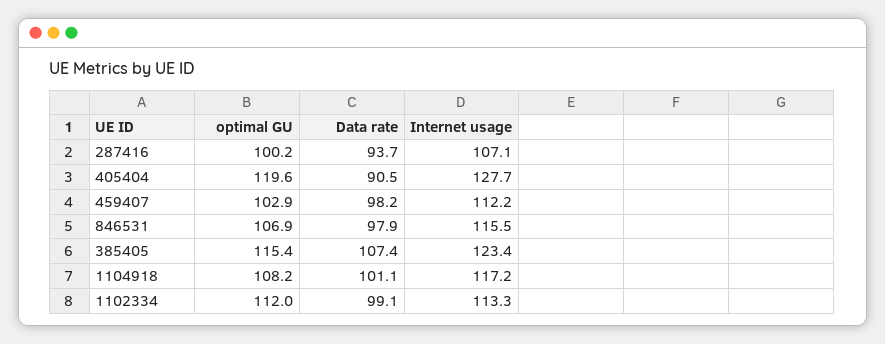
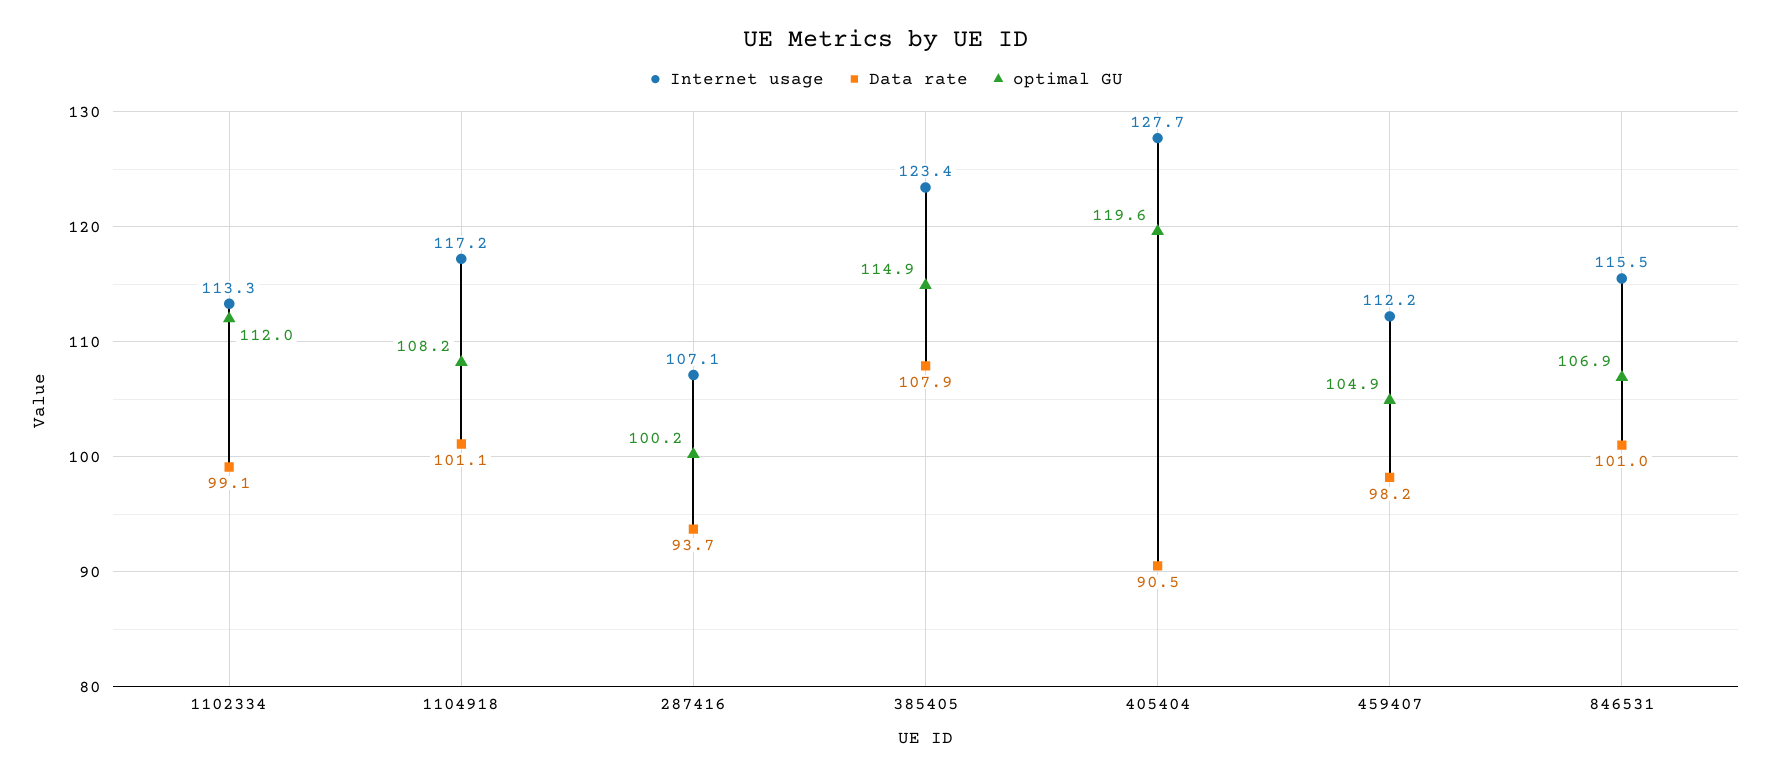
  {
    "optimal GU": {
      "287416": 100.2,
      "405404": 119.6,
-     "459407": 102.9,
+     "459407": 104.9,
      "846531": 106.9,
-     "385405": 115.4,
+     "385405": 114.9,
      "1104918": 108.2,
      "1102334": 112
    },
    "Data rate": {
      "287416": 93.7,
      "405404": 90.5,
      "459407": 98.2,
-     "846531": 97.9,
+     "846531": 101,
-     "385405": 107.4,
+     "385405": 107.9,
      "1104918": 101.1,
      "1102334": 99.1
    },
    "Internet usage": {
      "287416": 107.1,
      "405404": 127.7,
      "459407": 112.2,
      "846531": 115.5,
      "385405": 123.4,
      "1104918": 117.2,
      "1102334": 113.3
    }
  }

